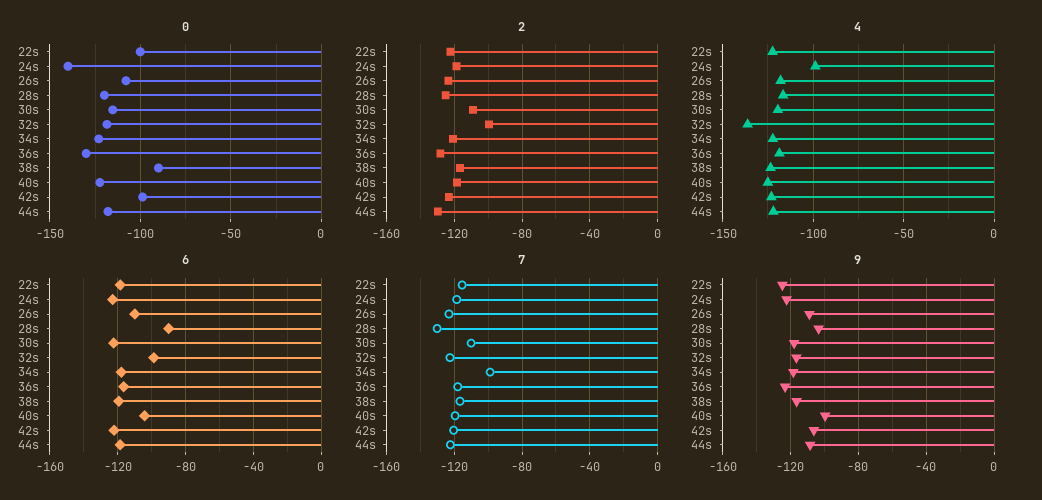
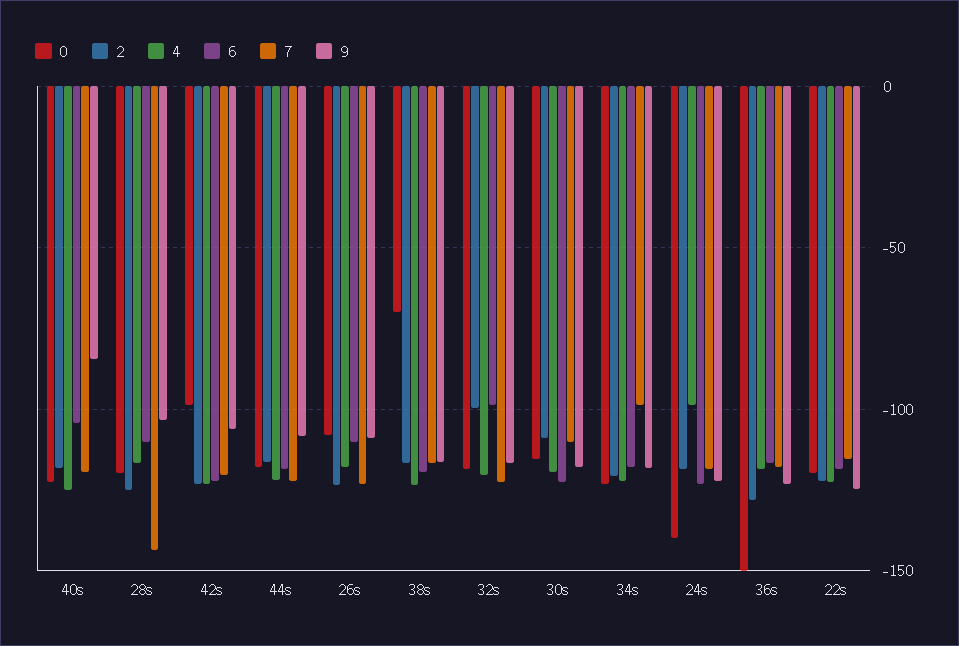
  {
    "0": {
-     "22s": -100,
+     "22s": -120,
      "24s": -140,
      "26s": -110,
      "28s": -120,
      "30s": -115,
      "32s": -120,
      "34s": -125,
-     "36s": -130,
+     "36s": -150,
-     "38s": -90,
+     "38s": -70,
      "40s": -120,
      "42s": -100,
      "44s": -120
    },
    "2": {
      "22s": -120,
      "24s": -120,
      "26s": -125,
      "28s": -125,
      "30s": -110,
      "32s": -100,
      "34s": -120,
      "36s": -130,
      "38s": -115,
      "40s": -120,
      "42s": -125,
-     "44s": -130
+     "44s": -115
    },
    "4": {
      "22s": -120,
      "24s": -100,
      "26s": -120,
      "28s": -115,
      "30s": -120,
-     "32s": -135,
+     "32s": -120,
      "34s": -120,
      "36s": -120,
      "38s": -125,
      "40s": -125,
      "42s": -125,
      "44s": -120
    },
    "6": {
      "22s": -120,
      "24s": -125,
      "26s": -110,
-     "28s": -90,
+     "28s": -110,
      "30s": -120,
      "32s": -100,
      "34s": -120,
      "36s": -115,
      "38s": -120,
      "40s": -105,
      "42s": -120,
      "44s": -120
    },
    "7": {
      "22s": -115,
      "24s": -120,
      "26s": -125,
-     "28s": -130,
+     "28s": -145,
      "30s": -110,
      "32s": -120,
      "34s": -100,
      "36s": -120,
      "38s": -115,
      "40s": -120,
      "42s": -120,
      "44s": -120
    },
    "9": {
      "22s": -125,
      "24s": -120,
      "26s": -110,
      "28s": -105,
      "30s": -120,
      "32s": -115,
      "34s": -120,
      "36s": -125,
      "38s": -115,
-     "40s": -100,
+     "40s": -85,
      "42s": -105,
      "44s": -110
    }
  }

